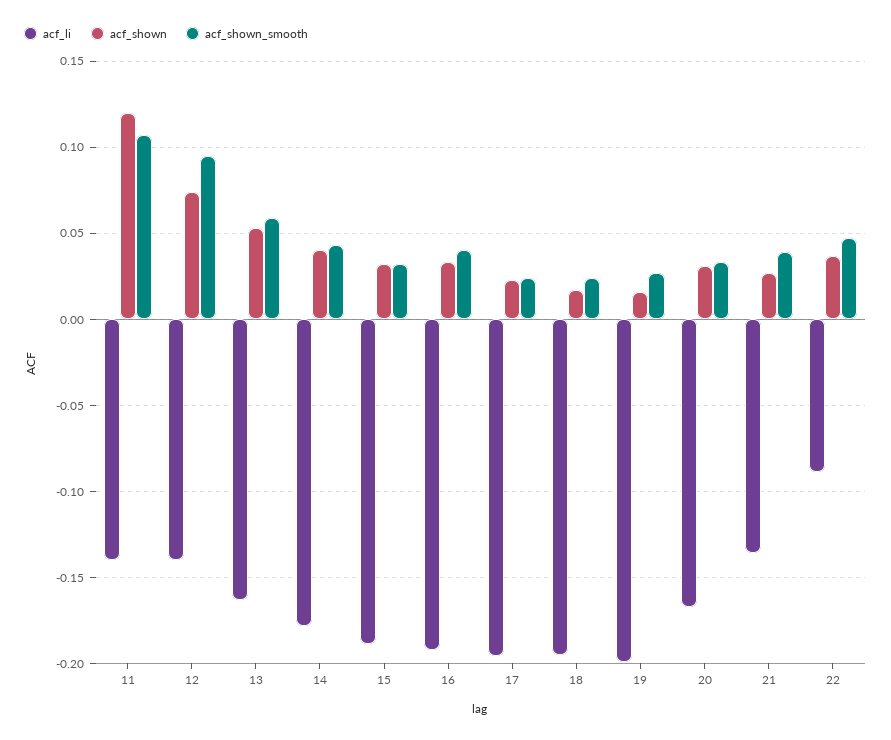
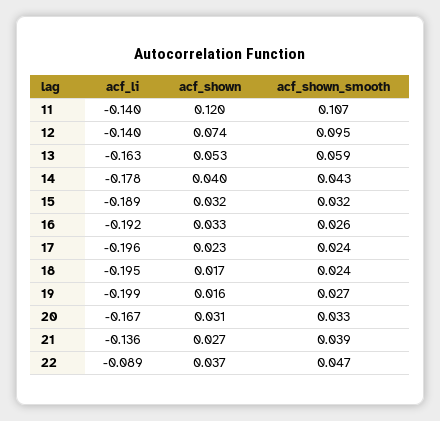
  {
    "acf_li": {
      "11": -0.14,
      "12": -0.14,
      "13": -0.163,
      "14": -0.178,
      "15": -0.189,
      "16": -0.192,
      "17": -0.196,
      "18": -0.195,
      "19": -0.199,
      "20": -0.167,
      "21": -0.136,
      "22": -0.089
    },
    "acf_shown": {
      "11": 0.12,
      "12": 0.074,
      "13": 0.053,
      "14": 0.04,
      "15": 0.032,
      "16": 0.033,
      "17": 0.023,
      "18": 0.017,
      "19": 0.016,
      "20": 0.031,
      "21": 0.027,
      "22": 0.037
    },
    "acf_shown_smooth": {
      "11": 0.107,
      "12": 0.095,
      "13": 0.059,
      "14": 0.043,
      "15": 0.032,
-     "16": 0.04,
+     "16": 0.026,
      "17": 0.024,
      "18": 0.024,
      "19": 0.027,
      "20": 0.033,
      "21": 0.039,
      "22": 0.047
    }
  }

